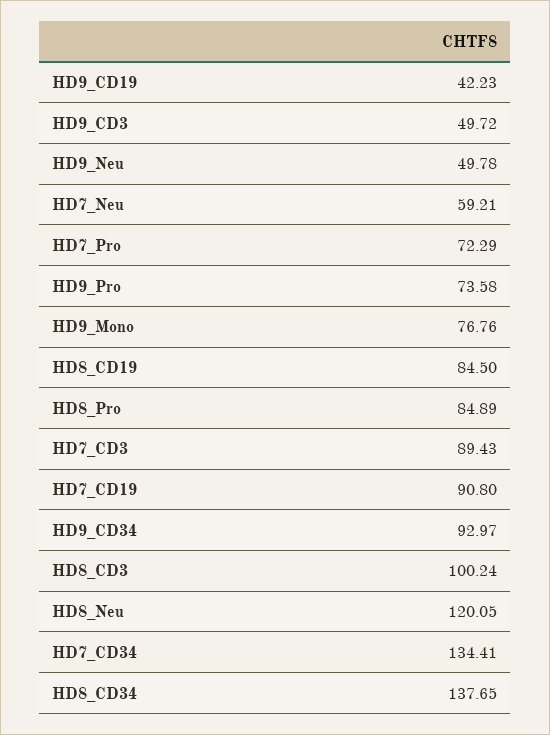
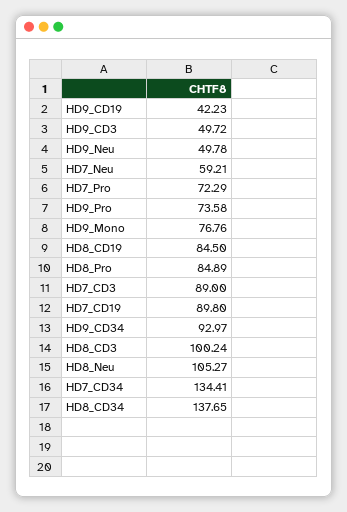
  {
    "HD9_CD19": 42.23,
    "HD9_CD3": 49.72,
    "HD9_Neu": 49.78,
    "HD7_Neu": 59.21,
    "HD7_Pro": 72.29,
    "HD9_Pro": 73.58,
    "HD9_Mono": 76.76,
    "HD8_CD19": 84.5,
    "HD8_Pro": 84.89,
-   "HD7_CD3": 89.43,
+   "HD7_CD3": 89,
-   "HD7_CD19": 90.8,
+   "HD7_CD19": 89.8,
    "HD9_CD34": 92.97,
    "HD8_CD3": 100.24,
-   "HD8_Neu": 120.05,
+   "HD8_Neu": 105.27,
    "HD7_CD34": 134.41,
    "HD8_CD34": 137.65
  }

